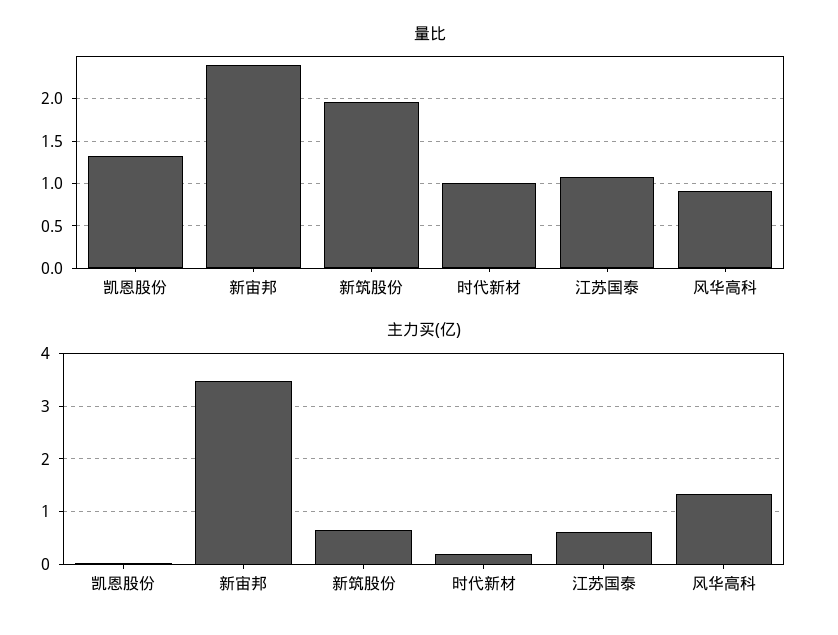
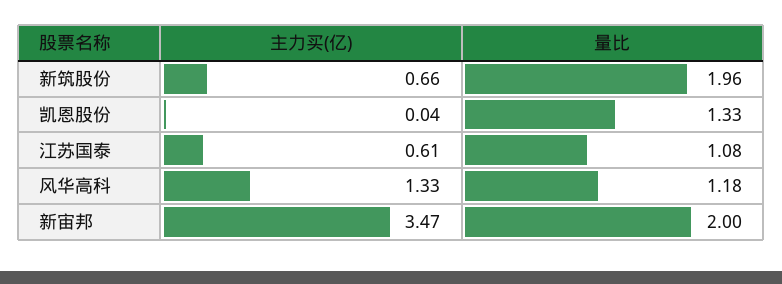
  {
    "量比": {
      "凯恩股份": 1.33,
-     "新宙邦": 2.4,
+     "新宙邦": 2,
      "新筑股份": 1.96,
-     "时代新材": 1,
      "江苏国泰": 1.08,
-     "风华高科": 0.9
+     "风华高科": 1.18
    },
    "主力买(亿)": {
      "凯恩股份": 0.04,
      "新宙邦": 3.47,
      "新筑股份": 0.66,
-     "时代新材": 0.2,
      "江苏国泰": 0.61,
      "风华高科": 1.33
    }
  }

